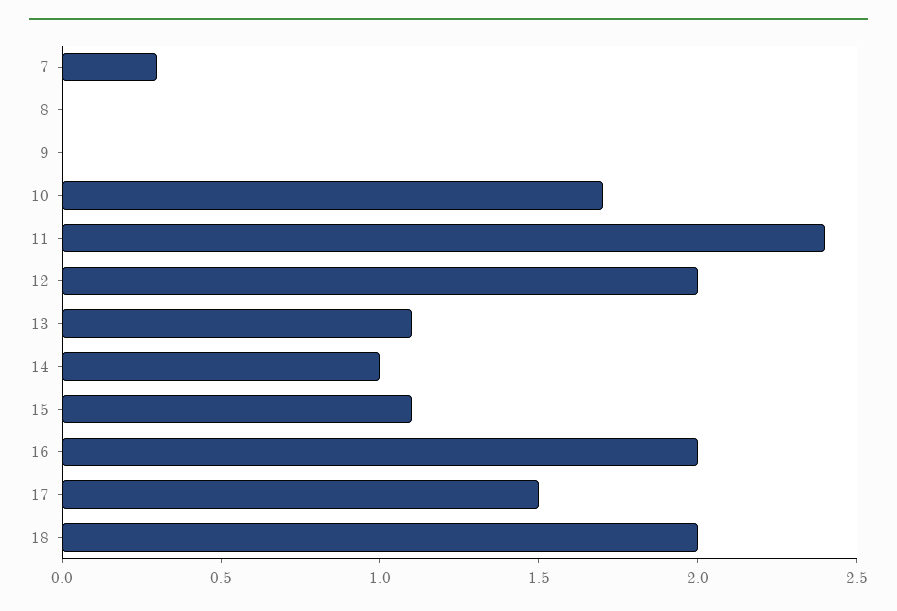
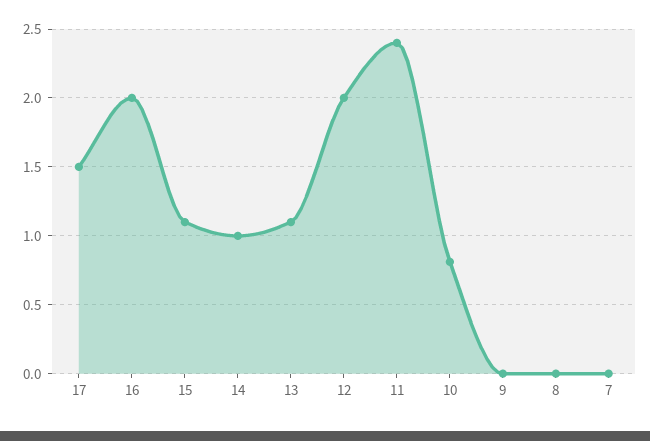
  {
-   "7": 0.3,
+   "7": 0,
    "8": 0,
    "9": 0,
-   "10": 1.7,
+   "10": 0.8,
    "11": 2.4,
    "12": 2,
    "13": 1.1,
    "14": 1,
    "15": 1.1,
    "16": 2,
-   "17": 1.5,
+   "17": 1.5
-   "18": 2
  }

